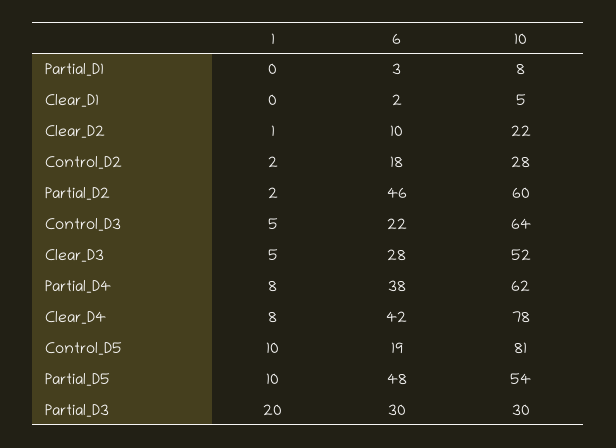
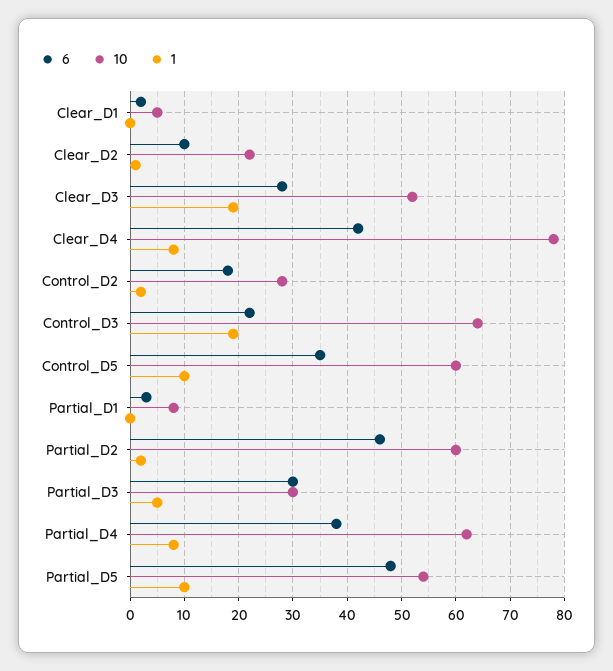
  {
    "1": {
      "Partial_D1": 0,
      "Clear_D1": 0,
      "Clear_D2": 1,
      "Control_D2": 2,
      "Partial_D2": 2,
-     "Control_D3": 5,
+     "Control_D3": 20,
-     "Clear_D3": 5,
+     "Clear_D3": 20,
      "Partial_D4": 8,
      "Clear_D4": 8,
      "Control_D5": 10,
      "Partial_D5": 10,
-     "Partial_D3": 20
+     "Partial_D3": 5
    },
    "6": {
      "Partial_D1": 3,
      "Clear_D1": 2,
      "Clear_D2": 10,
      "Control_D2": 18,
      "Partial_D2": 46,
      "Control_D3": 22,
      "Clear_D3": 28,
      "Partial_D4": 38,
      "Clear_D4": 42,
-     "Control_D5": 19,
+     "Control_D5": 35,
      "Partial_D5": 48,
      "Partial_D3": 30
    },
    "10": {
      "Partial_D1": 8,
      "Clear_D1": 5,
      "Clear_D2": 22,
      "Control_D2": 28,
      "Partial_D2": 60,
      "Control_D3": 64,
      "Clear_D3": 52,
      "Partial_D4": 62,
      "Clear_D4": 78,
-     "Control_D5": 81,
+     "Control_D5": 60,
      "Partial_D5": 54,
      "Partial_D3": 30
    }
  }

